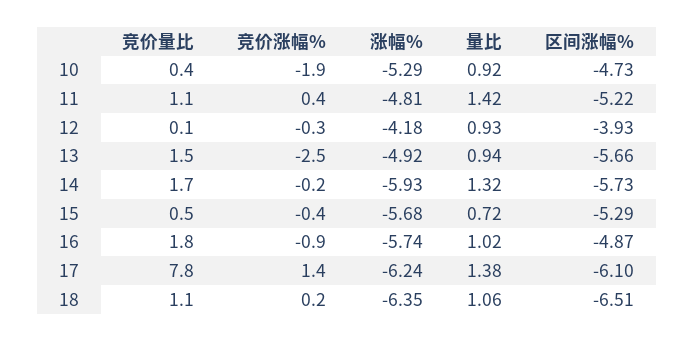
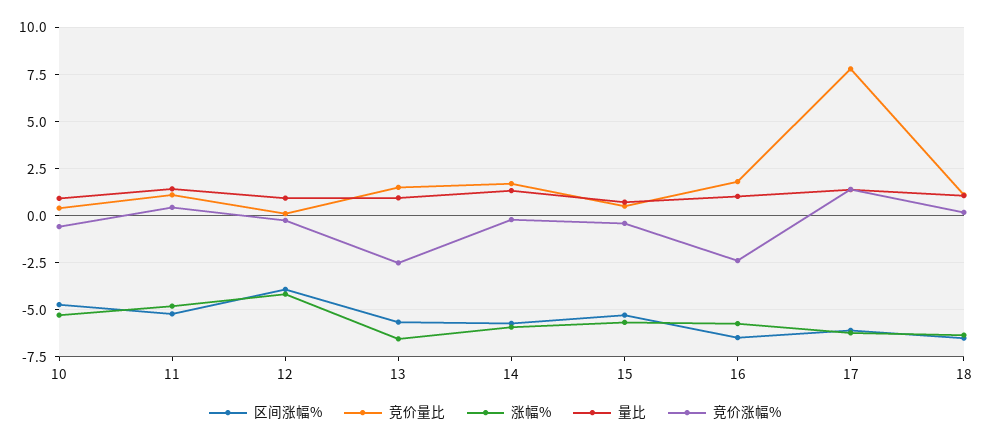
  {
    "竞价量比": {
      "10": 0.4,
      "11": 1.1,
      "12": 0.1,
      "13": 1.5,
      "14": 1.7,
      "15": 0.5,
      "16": 1.8,
      "17": 7.8,
      "18": 1.1
    },
    "竞价涨幅%": {
-     "10": -1.9,
+     "10": -0.5,
      "11": 0.4,
      "12": -0.3,
      "13": -2.5,
      "14": -0.2,
      "15": -0.4,
-     "16": -0.9,
+     "16": -2.5,
      "17": 1.4,
      "18": 0.2
    },
    "涨幅%": {
      "10": -5.29,
      "11": -4.81,
      "12": -4.18,
-     "13": -4.92,
+     "13": -6.5,
      "14": -5.93,
      "15": -5.68,
      "16": -5.74,
      "17": -6.24,
      "18": -6.35
    },
    "量比": {
      "10": 0.92,
      "11": 1.42,
      "12": 0.93,
      "13": 0.94,
      "14": 1.32,
      "15": 0.72,
      "16": 1.02,
      "17": 1.38,
      "18": 1.06
    },
    "区间涨幅%": {
      "10": -4.73,
      "11": -5.22,
      "12": -3.93,
      "13": -5.66,
      "14": -5.73,
      "15": -5.29,
-     "16": -4.87,
+     "16": -6.5,
      "17": -6.1,
      "18": -6.51
    }
  }

